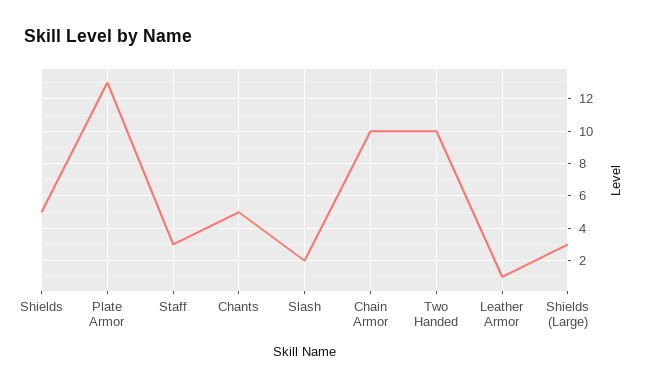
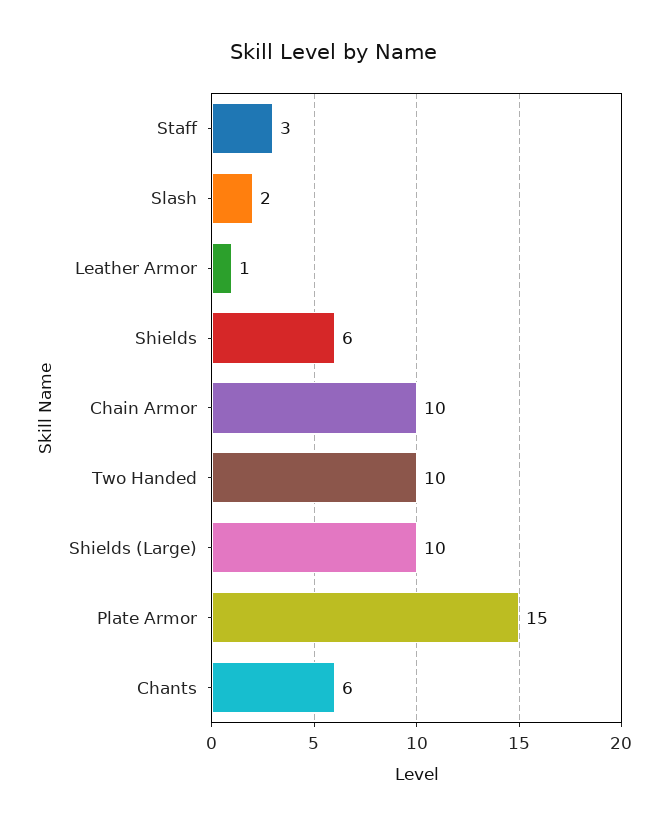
  {
-   "Shields": 5,
+   "Shields": 6,
-   "Plate Armor": 13,
+   "Plate Armor": 15,
    "Staff": 3,
-   "Chants": 5,
+   "Chants": 6,
    "Slash": 2,
    "Chain Armor": 10,
    "Two Handed": 10,
    "Leather Armor": 1,
-   "Shields (Large)": 3
+   "Shields (Large)": 10
  }

